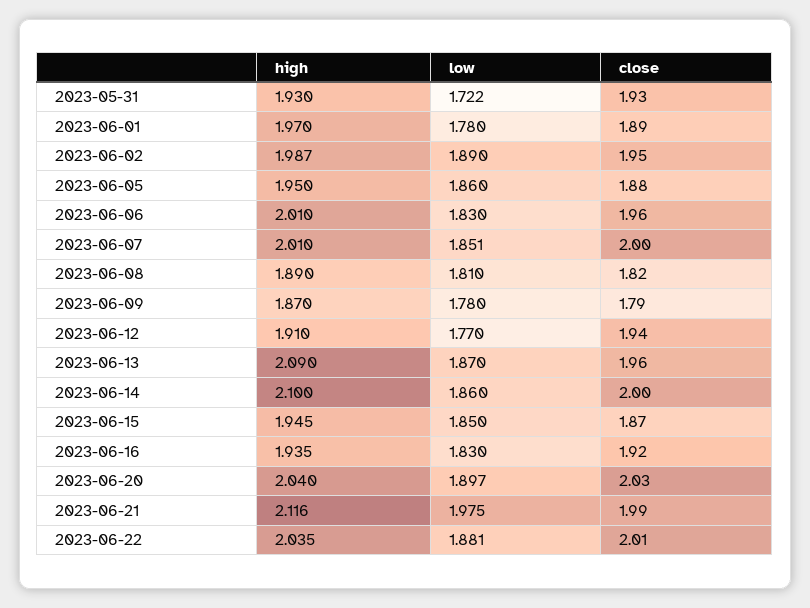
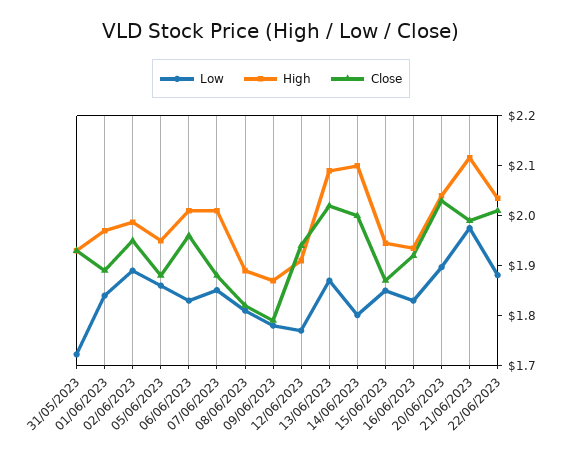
  {
    "high": {
      "2023-05-31": 1.93,
      "2023-06-01": 1.97,
      "2023-06-02": 1.987,
      "2023-06-05": 1.95,
      "2023-06-06": 2.01,
      "2023-06-07": 2.01,
      "2023-06-08": 1.89,
      "2023-06-09": 1.87,
      "2023-06-12": 1.91,
      "2023-06-13": 2.09,
      "2023-06-14": 2.1,
      "2023-06-15": 1.945,
      "2023-06-16": 1.935,
      "2023-06-20": 2.04,
      "2023-06-21": 2.116,
      "2023-06-22": 2.035
    },
    "low": {
      "2023-05-31": 1.722,
-     "2023-06-01": 1.78,
+     "2023-06-01": 1.84,
      "2023-06-02": 1.89,
      "2023-06-05": 1.86,
      "2023-06-06": 1.83,
      "2023-06-07": 1.851,
      "2023-06-08": 1.81,
      "2023-06-09": 1.78,
      "2023-06-12": 1.77,
      "2023-06-13": 1.87,
-     "2023-06-14": 1.86,
+     "2023-06-14": 1.8,
      "2023-06-15": 1.85,
      "2023-06-16": 1.83,
      "2023-06-20": 1.897,
      "2023-06-21": 1.975,
      "2023-06-22": 1.881
    },
    "close": {
      "2023-05-31": 1.93,
      "2023-06-01": 1.89,
      "2023-06-02": 1.95,
      "2023-06-05": 1.88,
      "2023-06-06": 1.96,
-     "2023-06-07": 2,
+     "2023-06-07": 1.88,
      "2023-06-08": 1.82,
      "2023-06-09": 1.79,
      "2023-06-12": 1.94,
-     "2023-06-13": 1.96,
+     "2023-06-13": 2.02,
      "2023-06-14": 2,
      "2023-06-15": 1.87,
      "2023-06-16": 1.92,
      "2023-06-20": 2.03,
      "2023-06-21": 1.99,
      "2023-06-22": 2.01
    }
  }

